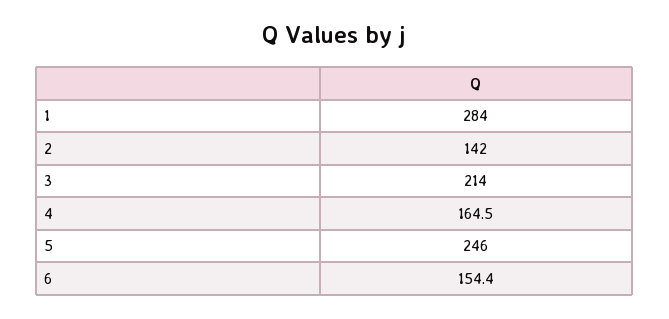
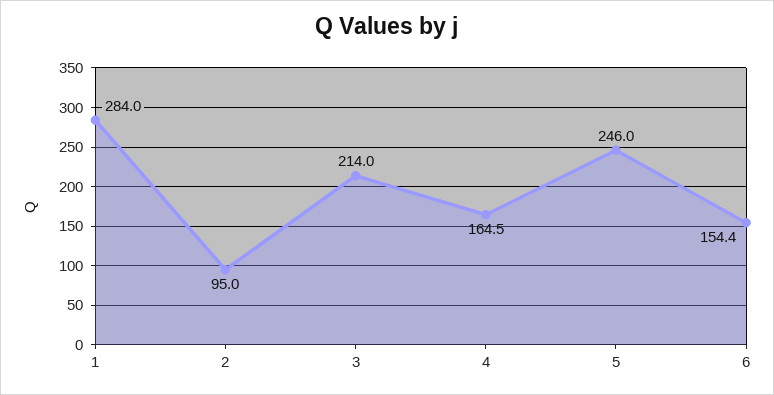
  {
    "1": 284,
-   "2": 142,
+   "2": 95,
    "3": 214,
    "4": 164.5,
    "5": 246,
    "6": 154.4
  }

